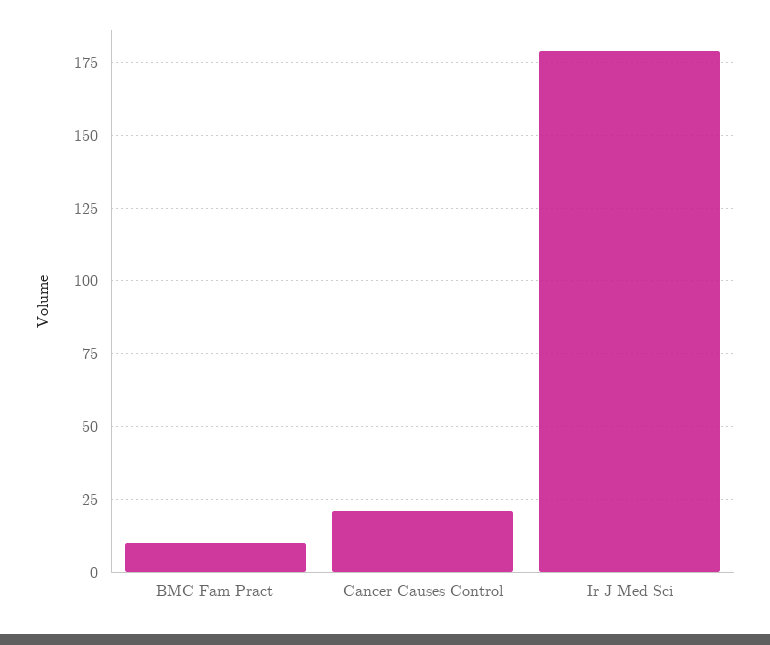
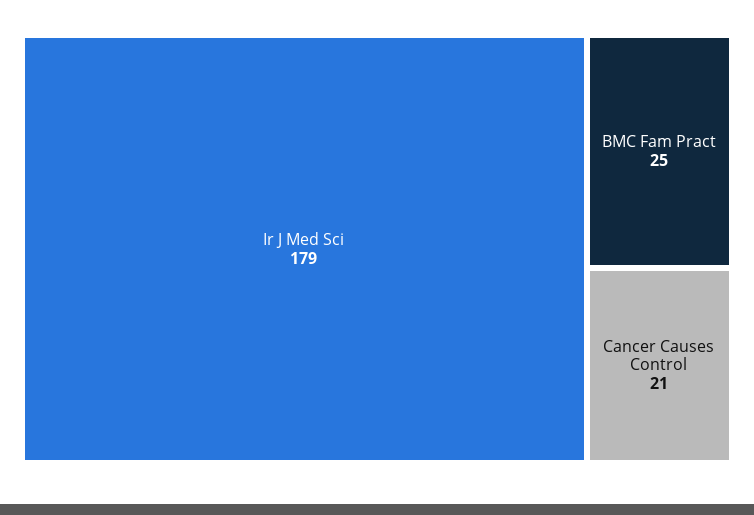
  {
-   "BMC Fam Pract": 10,
+   "BMC Fam Pract": 25,
    "Cancer Causes Control": 21,
    "Ir J Med Sci": 179
  }

